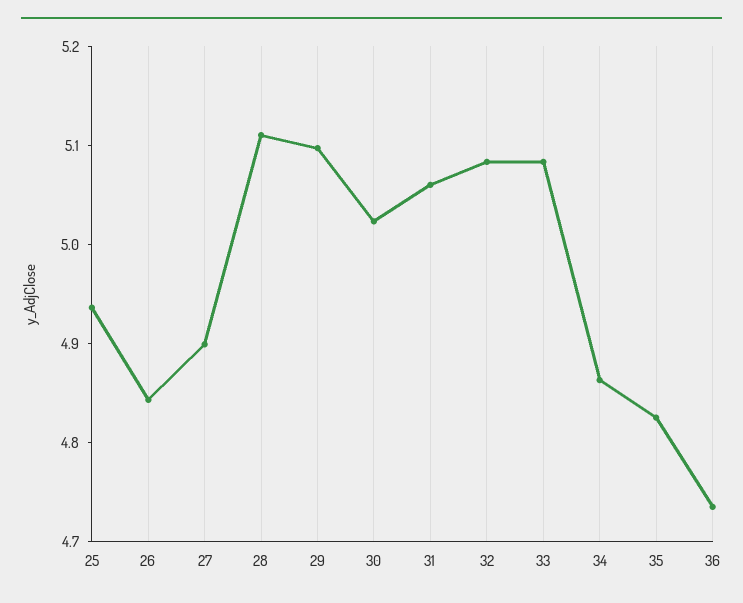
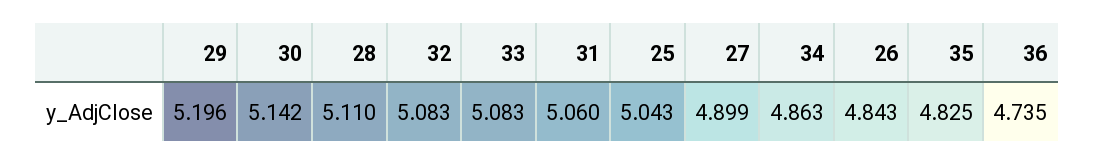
  {
-   "25": 4.94,
+   "25": 5.043,
    "26": 4.843,
    "27": 4.899,
    "28": 5.11,
-   "29": 5.1,
+   "29": 5.196,
-   "30": 5.02,
+   "30": 5.142,
    "31": 5.06,
    "32": 5.083,
    "33": 5.083,
    "34": 4.863,
    "35": 4.825,
    "36": 4.735
  }

